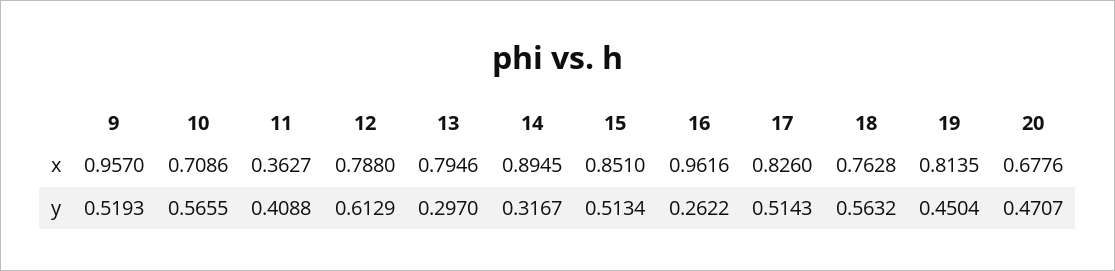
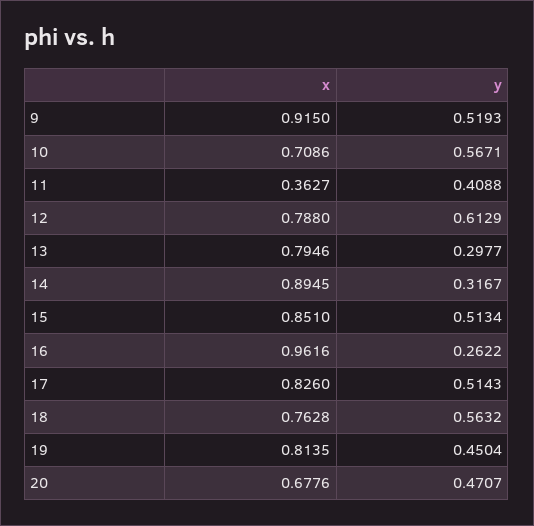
  {
    "9": {
-     "x": 0.957,
+     "x": 0.915,
      "y": 0.5193
    },
    "10": {
      "x": 0.7086,
-     "y": 0.5655
+     "y": 0.5671
    },
    "11": {
      "x": 0.3627,
      "y": 0.4088
    },
    "12": {
      "x": 0.788,
      "y": 0.6129
    },
    "13": {
      "x": 0.7946,
-     "y": 0.297
+     "y": 0.2977
    },
    "14": {
      "x": 0.8945,
      "y": 0.3167
    },
    "15": {
      "x": 0.851,
      "y": 0.5134
    },
    "16": {
      "x": 0.9616,
      "y": 0.2622
    },
    "17": {
      "x": 0.826,
      "y": 0.5143
    },
    "18": {
      "x": 0.7628,
      "y": 0.5632
    },
    "19": {
      "x": 0.8135,
      "y": 0.4504
    },
    "20": {
      "x": 0.6776,
      "y": 0.4707
    }
  }

